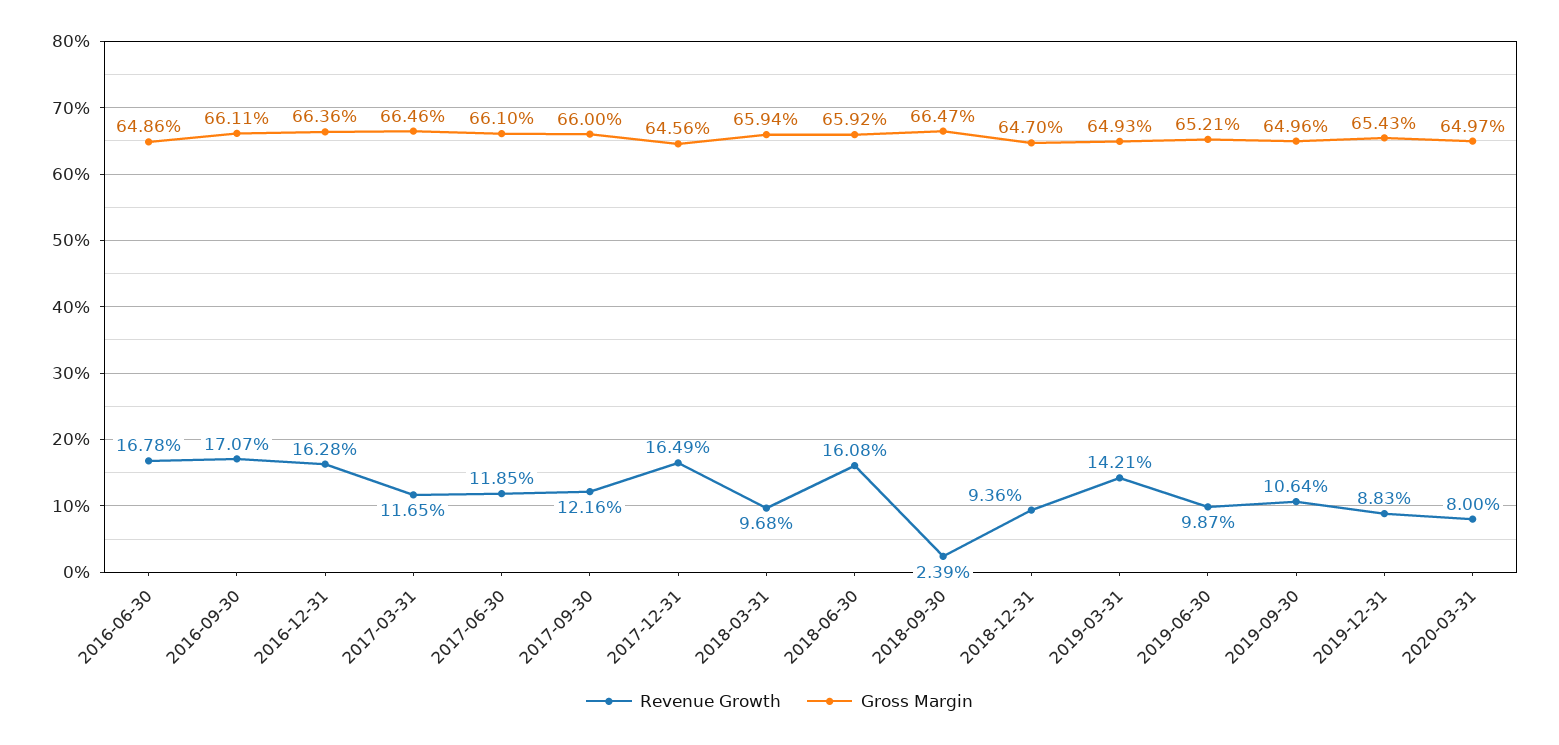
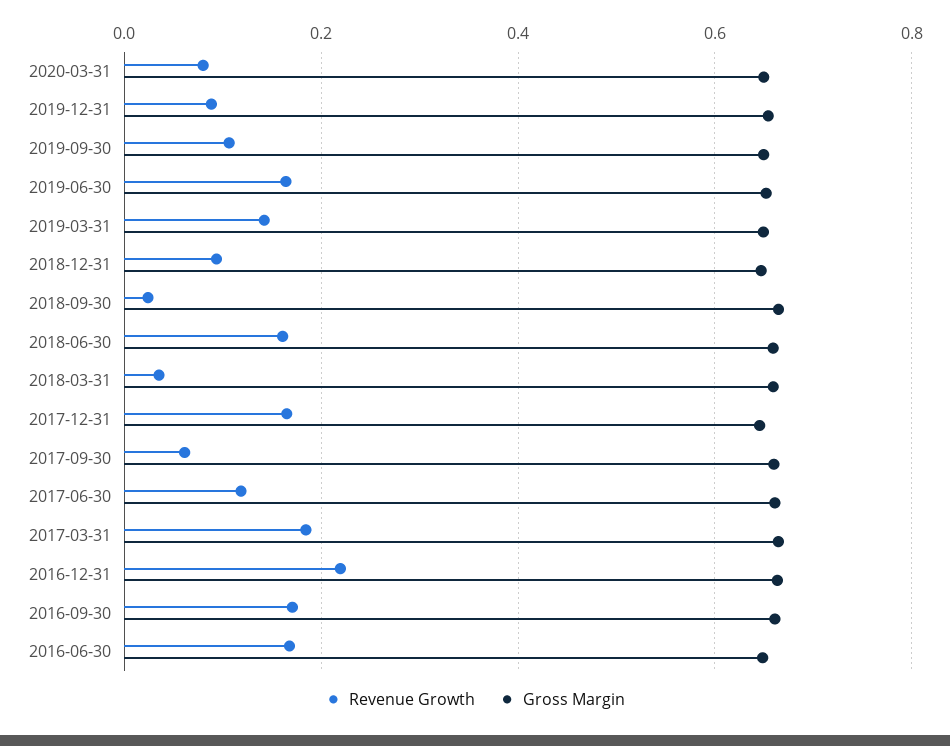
  {
    "Revenue Growth": {
      "2016-06-30": 0.1678,
      "2016-09-30": 0.1707,
-     "2016-12-31": 0.1628,
+     "2016-12-31": 0.22,
-     "2017-03-31": 0.1165,
+     "2017-03-31": 0.18,
      "2017-06-30": 0.1185,
-     "2017-09-30": 0.1216,
+     "2017-09-30": 0.06,
      "2017-12-31": 0.1649,
-     "2018-03-31": 0.0968,
+     "2018-03-31": 0.04,
      "2018-06-30": 0.1608,
      "2018-09-30": 0.0239,
      "2018-12-31": 0.0936,
      "2019-03-31": 0.1421,
-     "2019-06-30": 0.0987,
+     "2019-06-30": 0.16,
      "2019-09-30": 0.1064,
      "2019-12-31": 0.0883,
      "2020-03-31": 0.08
    },
    "Gross Margin": {
      "2016-06-30": 0.6486,
      "2016-09-30": 0.6611,
      "2016-12-31": 0.6636,
      "2017-03-31": 0.6646,
      "2017-06-30": 0.661,
      "2017-09-30": 0.66,
      "2017-12-31": 0.6456,
      "2018-03-31": 0.6594,
      "2018-06-30": 0.6592,
      "2018-09-30": 0.6647,
      "2018-12-31": 0.647,
      "2019-03-31": 0.6493,
      "2019-06-30": 0.6521,
      "2019-09-30": 0.6496,
      "2019-12-31": 0.6543,
      "2020-03-31": 0.6497
    }
  }

